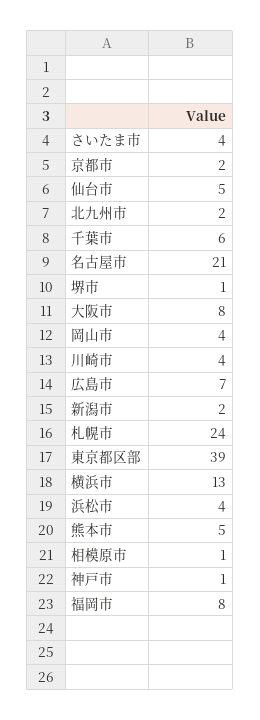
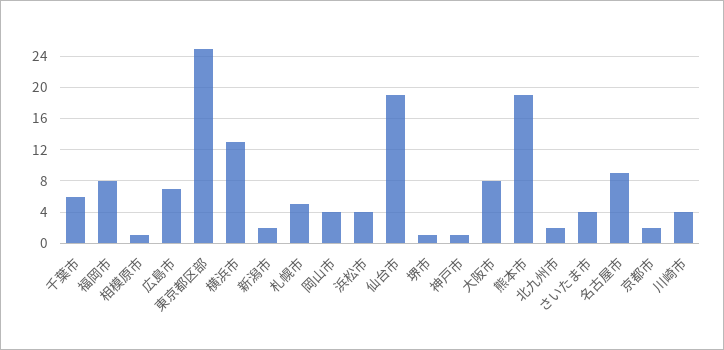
  {
    "さいたま市": 4,
    "京都市": 2,
-   "仙台市": 5,
+   "仙台市": 19,
    "北九州市": 2,
    "千葉市": 6,
-   "名古屋市": 21,
+   "名古屋市": 9,
    "堺市": 1,
    "大阪市": 8,
    "岡山市": 4,
    "川崎市": 4,
    "広島市": 7,
    "新潟市": 2,
-   "札幌市": 24,
+   "札幌市": 5,
-   "東京都区部": 39,
+   "東京都区部": 25,
    "横浜市": 13,
    "浜松市": 4,
-   "熊本市": 5,
+   "熊本市": 19,
    "相模原市": 1,
    "神戸市": 1,
    "福岡市": 8
  }

